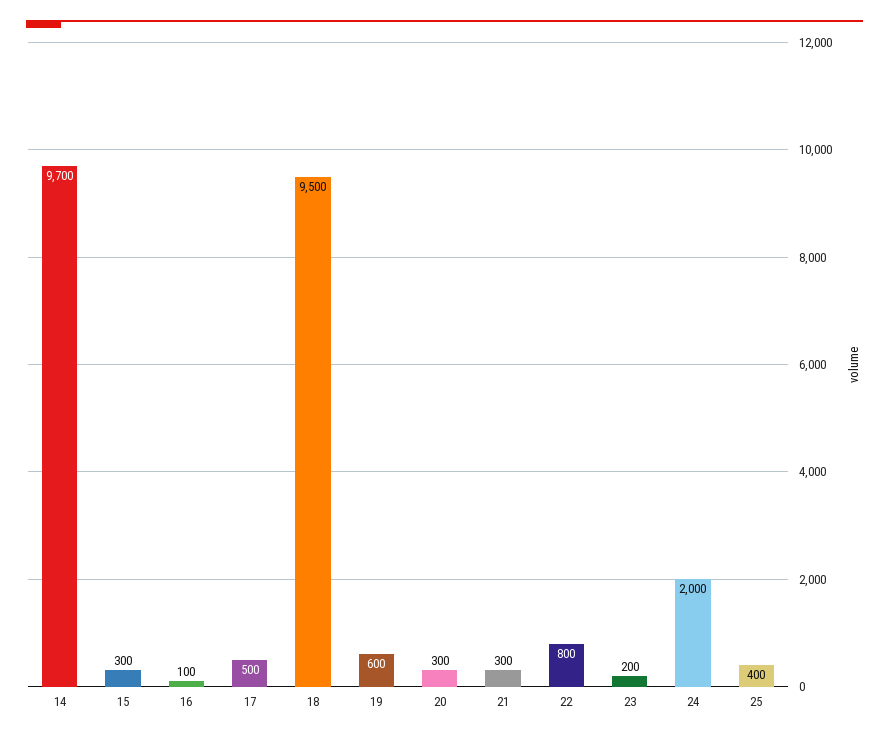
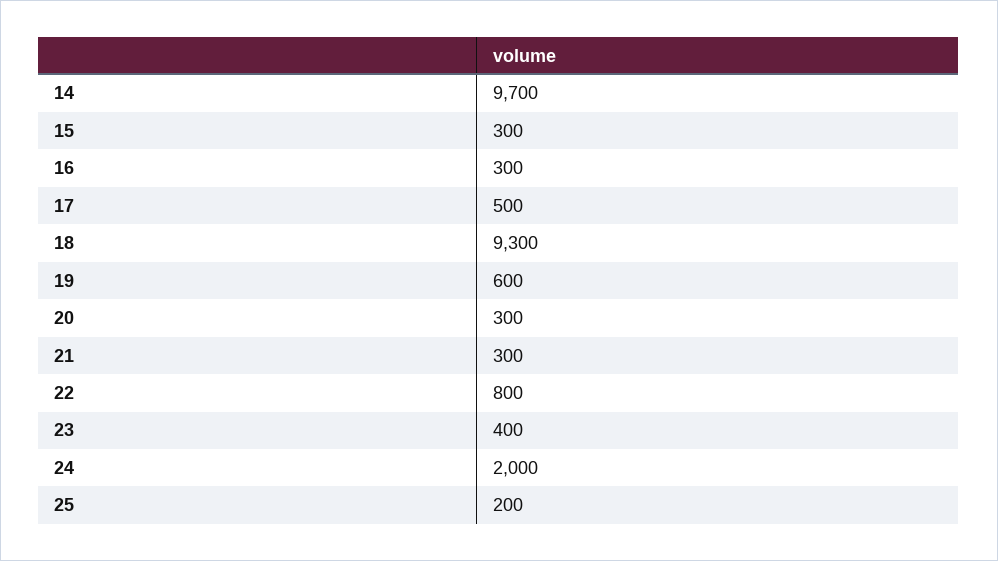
  {
    "14": 9700,
    "15": 300,
-   "16": 100,
+   "16": 300,
    "17": 500,
-   "18": 9500,
+   "18": 9300,
    "19": 600,
    "20": 300,
    "21": 300,
    "22": 800,
-   "23": 200,
+   "23": 400,
    "24": 2000,
-   "25": 400
+   "25": 200
  }

